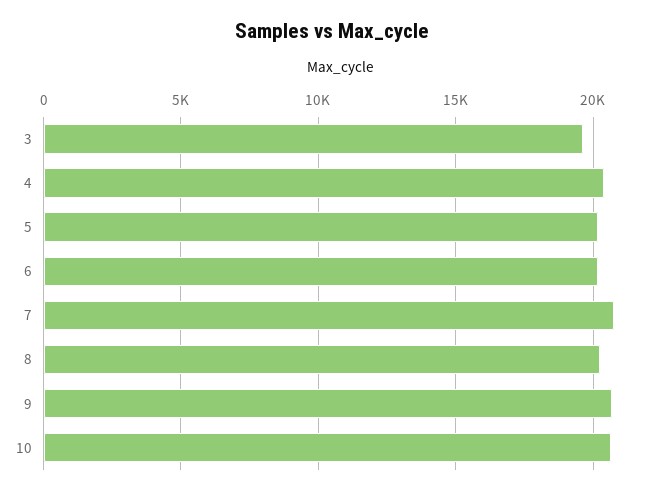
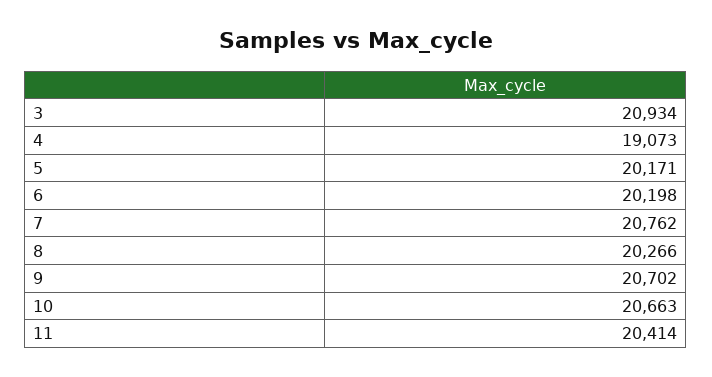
  {
-   "3": 19500,
+   "3": 20934,
-   "4": 20500,
+   "4": 19073,
    "5": 20171,
    "6": 20198,
    "7": 20762,
    "8": 20266,
    "9": 20702,
-   "10": 20663
+   "10": 20663,
+   "11": 20414
  }

